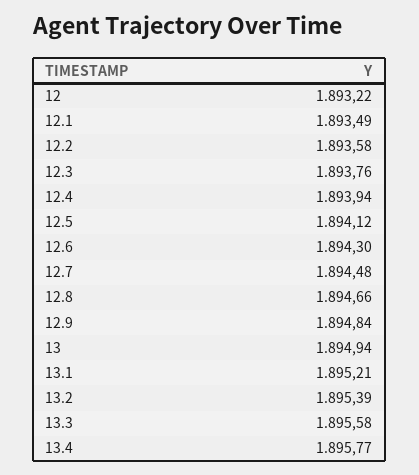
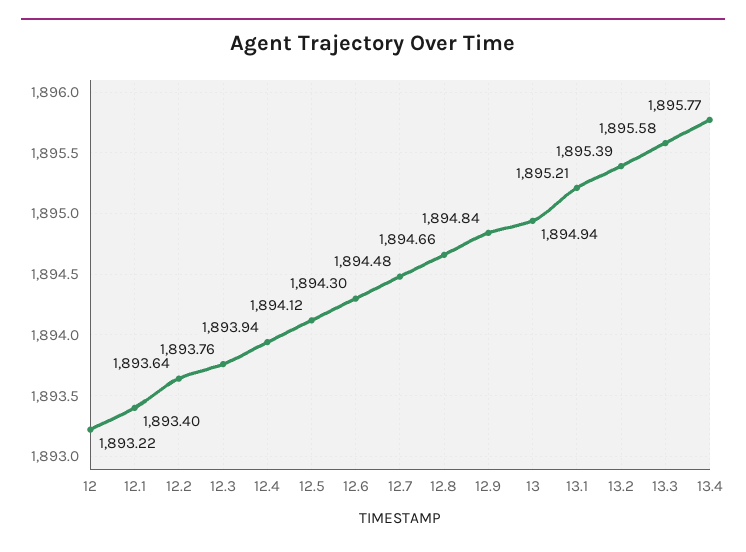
  {
    "12": 1893.22,
-   "12.1": 1893.49,
+   "12.1": 1893.4,
-   "12.2": 1893.58,
+   "12.2": 1893.64,
    "12.3": 1893.76,
    "12.4": 1893.94,
    "12.5": 1894.12,
    "12.6": 1894.3,
    "12.7": 1894.48,
    "12.8": 1894.66,
    "12.9": 1894.84,
    "13": 1894.94,
    "13.1": 1895.21,
    "13.2": 1895.39,
    "13.3": 1895.58,
    "13.4": 1895.77
  }

